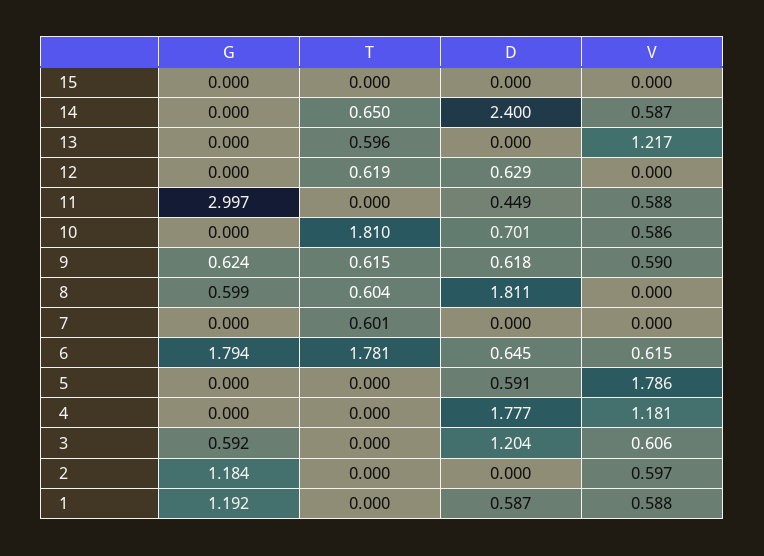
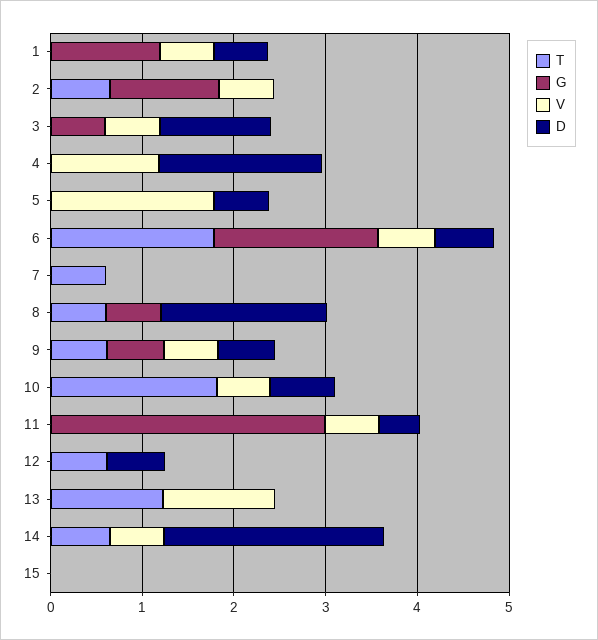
  {
    "G": {
      "15": 0,
      "14": 0,
      "13": 0,
      "12": 0,
      "11": 2.997,
      "10": 0,
      "9": 0.624,
      "8": 0.599,
      "7": 0,
      "6": 1.794,
      "5": 0,
      "4": 0,
      "3": 0.592,
      "2": 1.184,
      "1": 1.192
    },
    "T": {
      "15": 0,
      "14": 0.65,
-     "13": 0.596,
+     "13": 1.2,
      "12": 0.619,
      "11": 0,
      "10": 1.81,
      "9": 0.615,
      "8": 0.604,
      "7": 0.601,
      "6": 1.781,
      "5": 0,
      "4": 0,
      "3": 0,
-     "2": 0,
+     "2": 0.6,
      "1": 0
    },
    "D": {
      "15": 0,
      "14": 2.4,
      "13": 0,
      "12": 0.629,
      "11": 0.449,
      "10": 0.701,
      "9": 0.618,
      "8": 1.811,
      "7": 0,
      "6": 0.645,
      "5": 0.591,
      "4": 1.777,
      "3": 1.204,
      "2": 0,
      "1": 0.587
    },
    "V": {
      "15": 0,
      "14": 0.587,
      "13": 1.217,
      "12": 0,
      "11": 0.588,
      "10": 0.586,
      "9": 0.59,
      "8": 0,
      "7": 0,
      "6": 0.615,
      "5": 1.786,
      "4": 1.181,
      "3": 0.606,
      "2": 0.597,
      "1": 0.588
    }
  }

